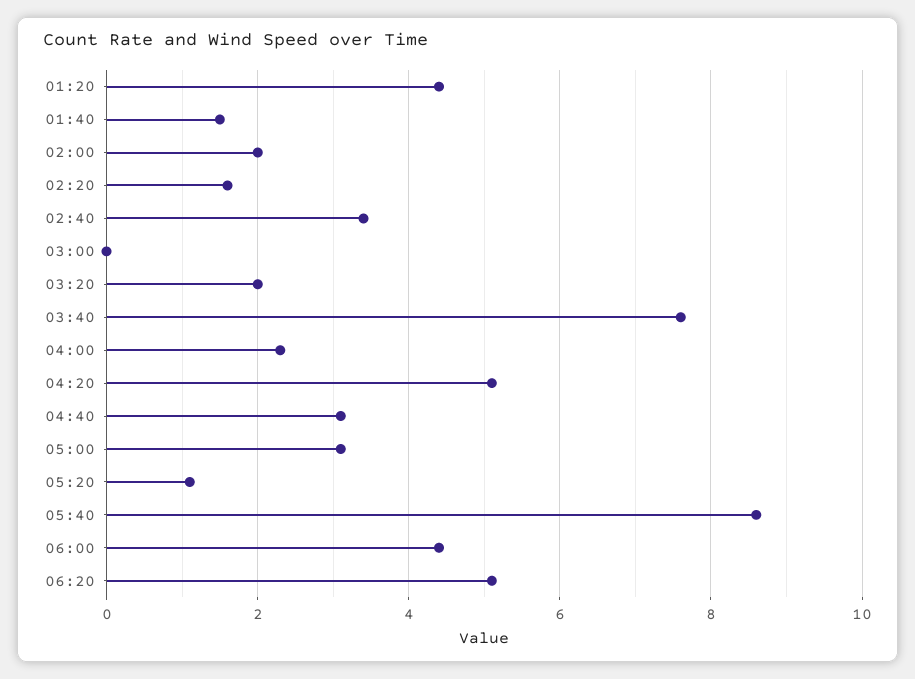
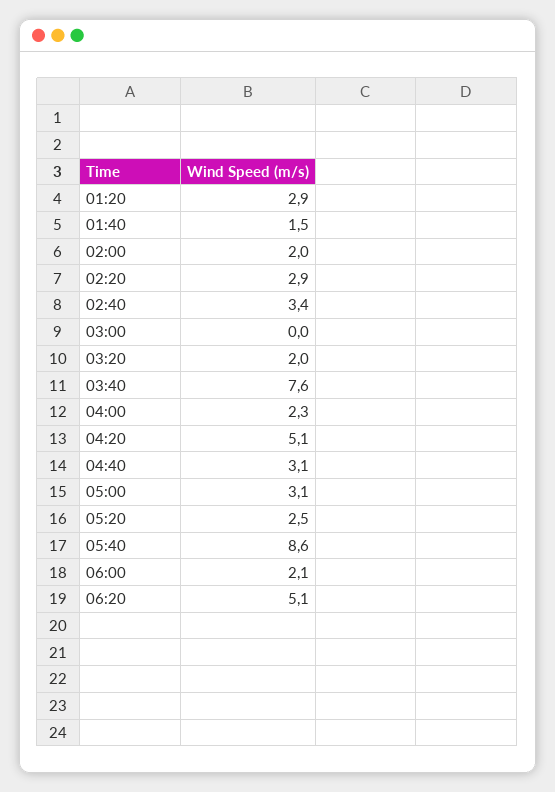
  {
-   "01:20": 4.5,
+   "01:20": 2.9,
    "01:40": 1.5,
    "02:00": 2,
-   "02:20": 1.5,
+   "02:20": 2.9,
    "02:40": 3.4,
    "03:00": 0,
    "03:20": 2,
    "03:40": 7.6,
    "04:00": 2.3,
    "04:20": 5.1,
    "04:40": 3.1,
    "05:00": 3.1,
-   "05:20": 1,
+   "05:20": 2.5,
    "05:40": 8.6,
-   "06:00": 4.5,
+   "06:00": 2.1,
    "06:20": 5.1
  }

